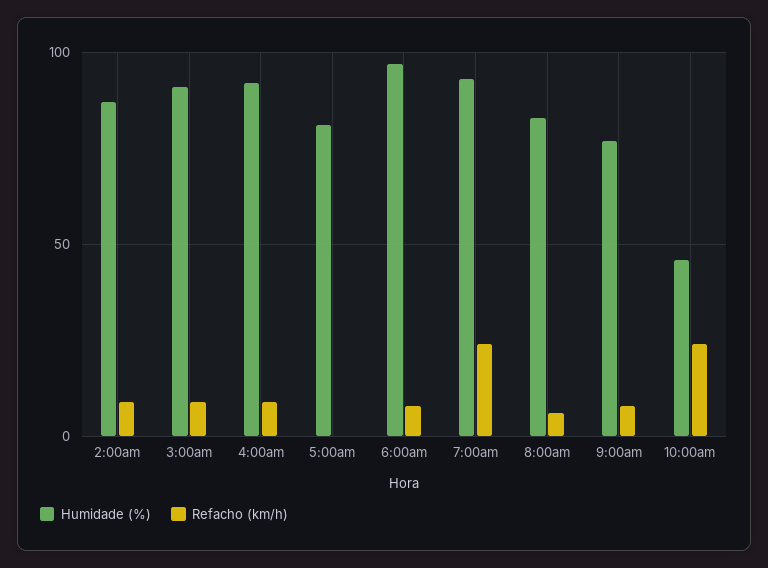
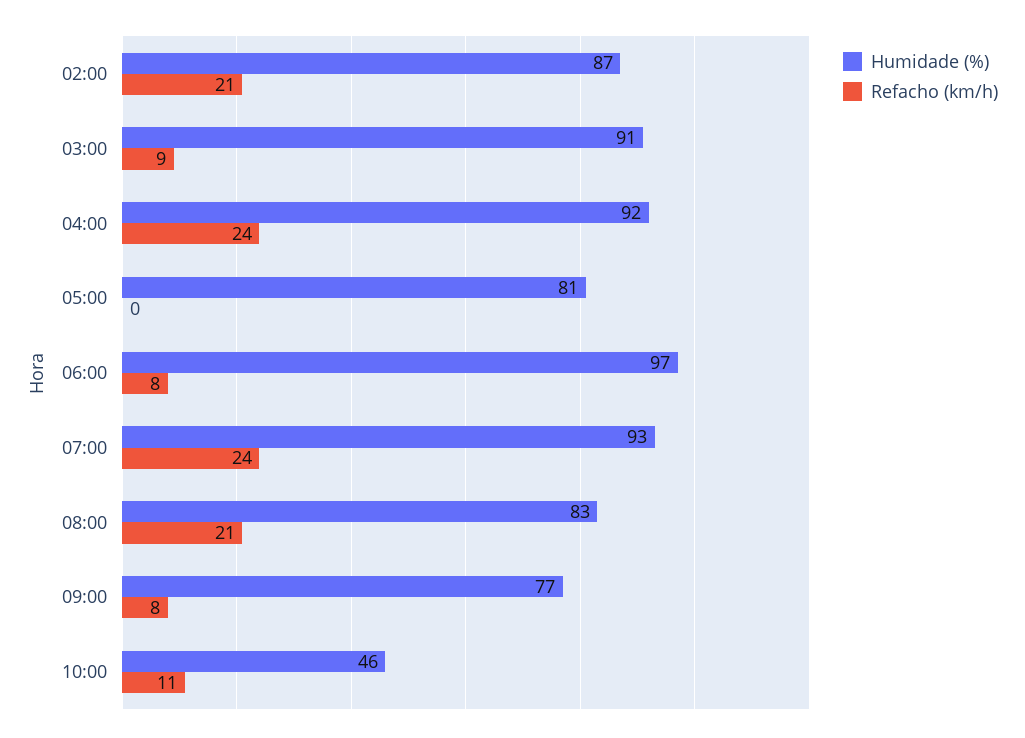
  {
    "Humidade (%)": {
      "2:00am": 87,
      "3:00am": 91,
      "4:00am": 92,
      "5:00am": 81,
      "6:00am": 97,
      "7:00am": 93,
      "8:00am": 83,
      "9:00am": 77,
      "10:00am": 46
    },
    "Refacho (km/h)": {
-     "2:00am": 10,
+     "2:00am": 21,
      "3:00am": 9,
-     "4:00am": 10,
+     "4:00am": 24,
      "5:00am": 0,
      "6:00am": 8,
      "7:00am": 24,
-     "8:00am": 5,
+     "8:00am": 21,
      "9:00am": 8,
-     "10:00am": 25
+     "10:00am": 11
    }
  }

